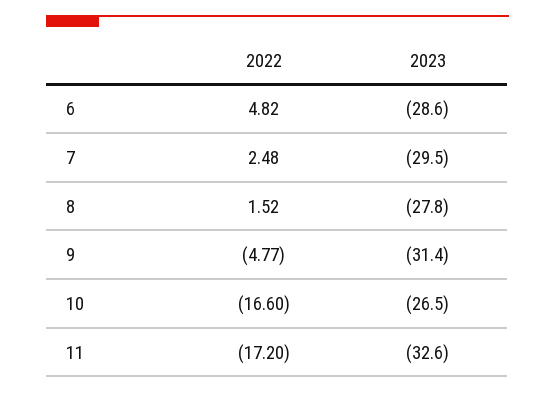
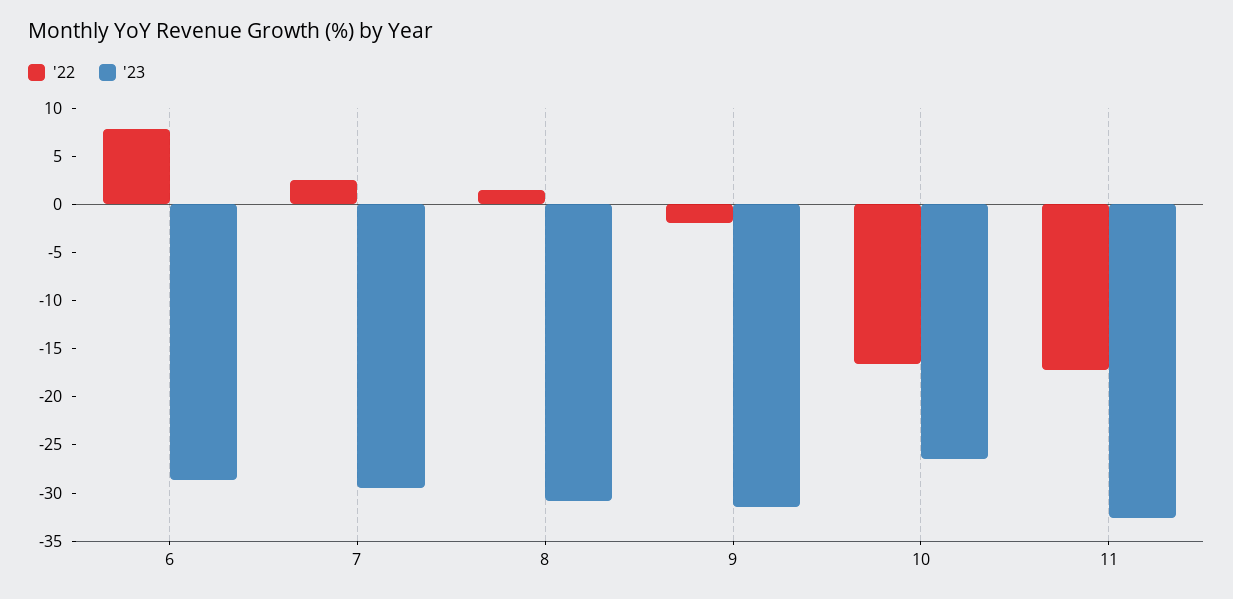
  {
    "2022": {
-     "6": 4.82,
+     "6": 8,
      "7": 2.48,
      "8": 1.52,
-     "9": -4.77,
+     "9": -2,
      "10": -16.6,
      "11": -17.2
    },
    "2023": {
      "6": -28.6,
      "7": -29.5,
-     "8": -27.8,
+     "8": -31,
      "9": -31.4,
      "10": -26.5,
      "11": -32.6
    }
  }

